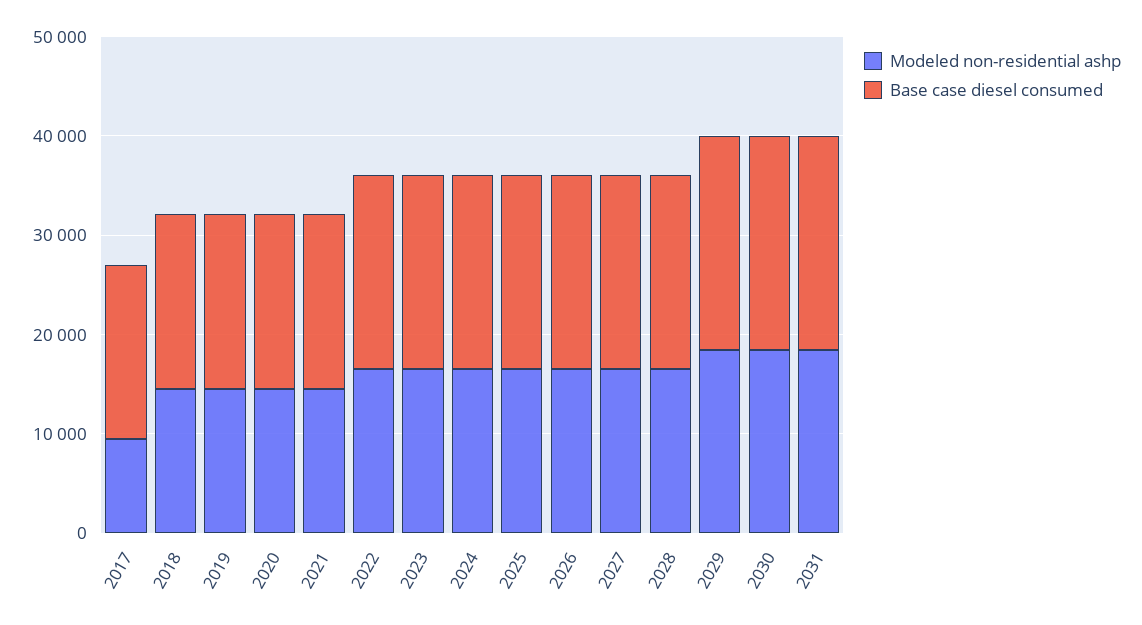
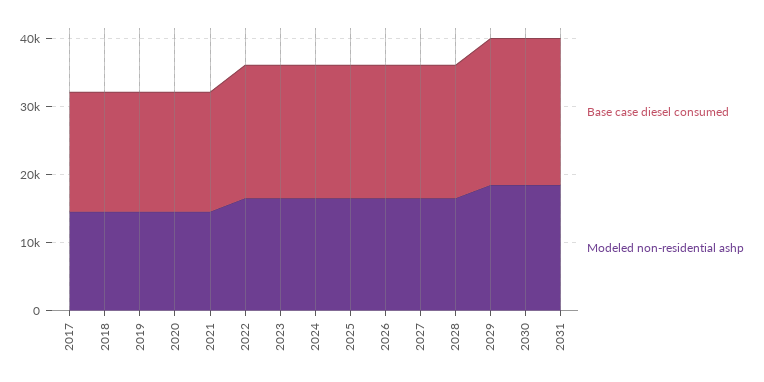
  {
    "Modeled non-residential ashp": {
-     "2017": 10000,
+     "2017": 14000,
      "2018": 14000,
      "2019": 14000,
      "2020": 14000,
      "2021": 14000,
      "2022": 16000,
      "2023": 16000,
      "2024": 16000,
      "2025": 16000,
      "2026": 16000,
      "2027": 16000,
      "2028": 16000,
      "2029": 18000,
      "2030": 18000,
      "2031": 18000
    },
    "Base case diesel consumed": {
      "2017": 18000,
      "2018": 18000,
      "2019": 18000,
      "2020": 18000,
      "2021": 18000,
      "2022": 20000,
      "2023": 20000,
      "2024": 20000,
      "2025": 20000,
      "2026": 20000,
      "2027": 20000,
      "2028": 20000,
      "2029": 22000,
      "2030": 22000,
      "2031": 22000
    }
  }

